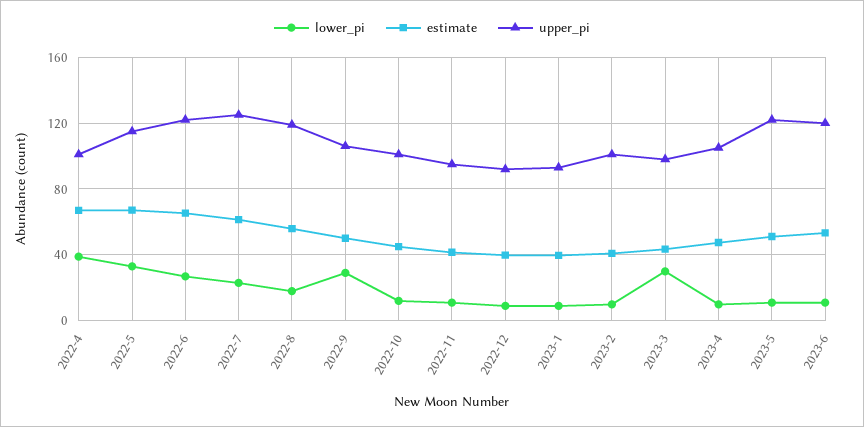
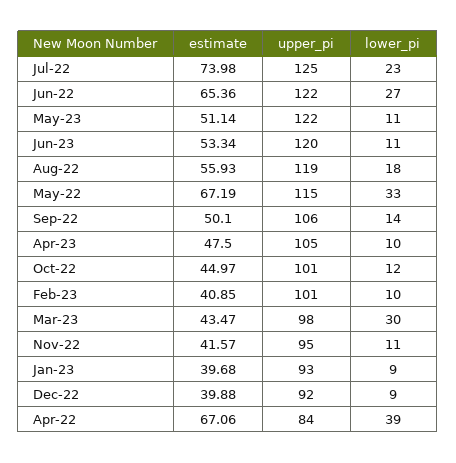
  {
    "lower_pi": {
      "2022-4": 39,
      "2022-5": 33,
      "2022-6": 27,
      "2022-7": 23,
      "2022-8": 18,
-     "2022-9": 30,
+     "2022-9": 14,
      "2022-10": 12,
      "2022-11": 11,
      "2022-12": 9,
      "2023-1": 9,
      "2023-2": 10,
      "2023-3": 30,
      "2023-4": 10,
      "2023-5": 11,
      "2023-6": 11
    },
    "estimate": {
      "2022-4": 67.06,
      "2022-5": 67.19,
      "2022-6": 65.36,
-     "2022-7": 60,
+     "2022-7": 73.98,
      "2022-8": 55.93,
      "2022-9": 50.1,
      "2022-10": 44.97,
      "2022-11": 41.57,
      "2022-12": 39.88,
      "2023-1": 39.68,
      "2023-2": 40.85,
      "2023-3": 43.47,
      "2023-4": 47.5,
      "2023-5": 51.14,
      "2023-6": 53.34
    },
    "upper_pi": {
-     "2022-4": 100,
+     "2022-4": 84,
      "2022-5": 115,
      "2022-6": 122,
      "2022-7": 125,
      "2022-8": 119,
      "2022-9": 106,
      "2022-10": 101,
      "2022-11": 95,
      "2022-12": 92,
      "2023-1": 93,
      "2023-2": 101,
      "2023-3": 98,
      "2023-4": 105,
      "2023-5": 122,
      "2023-6": 120
    }
  }

